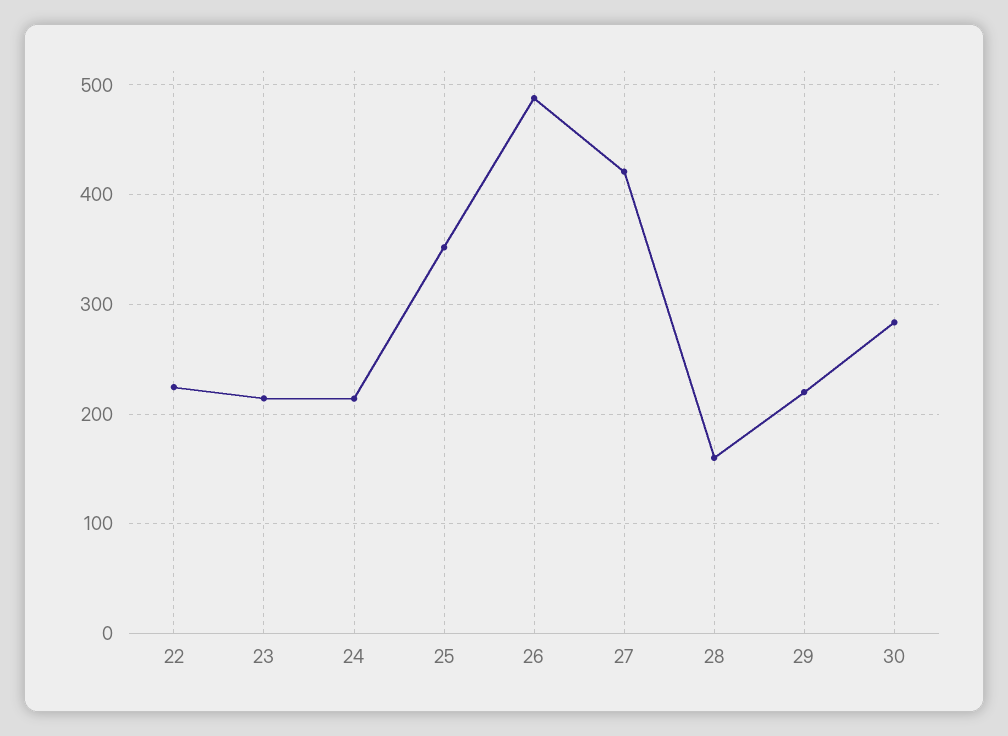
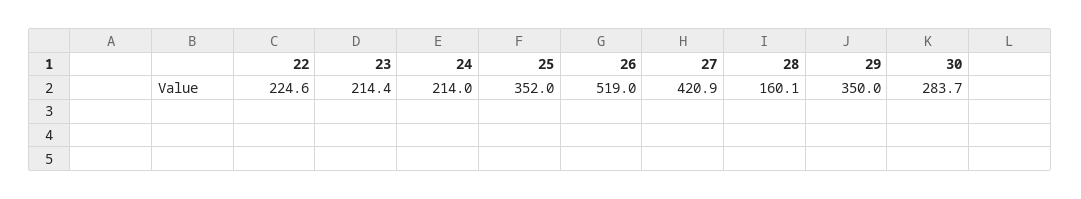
  {
    "22": 224.6,
    "23": 214.4,
    "24": 214,
    "25": 352,
-   "26": 490,
+   "26": 519,
    "27": 420.9,
    "28": 160.1,
-   "29": 220,
+   "29": 350,
    "30": 283.7
  }

